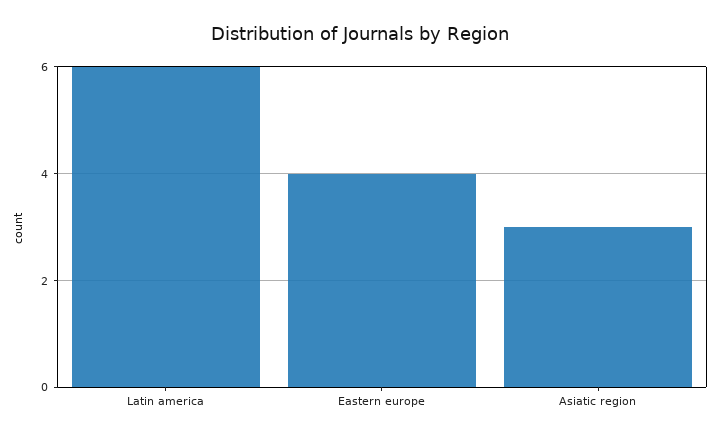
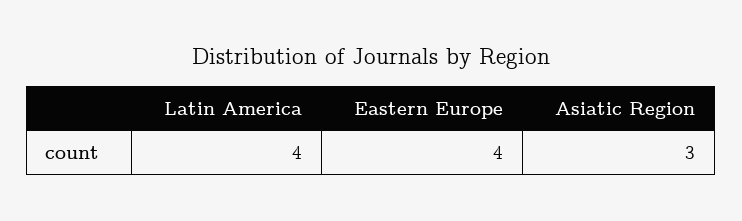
  {
-   "Latin america": 6,
+   "Latin america": 4,
    "Eastern europe": 4,
    "Asiatic region": 3
  }

